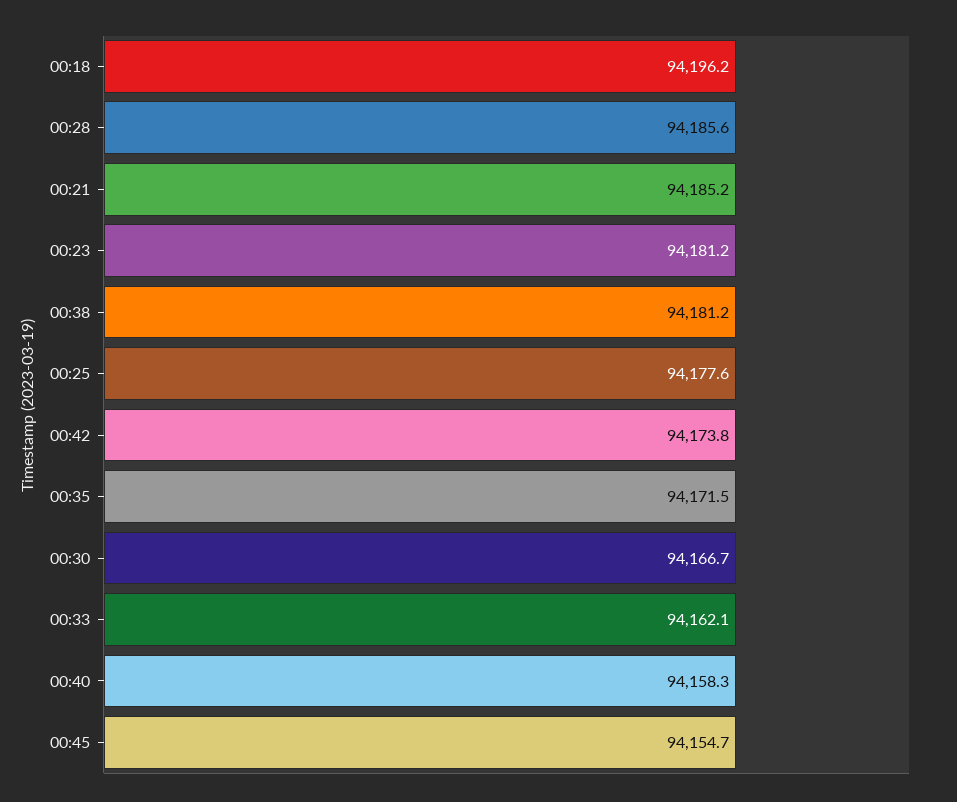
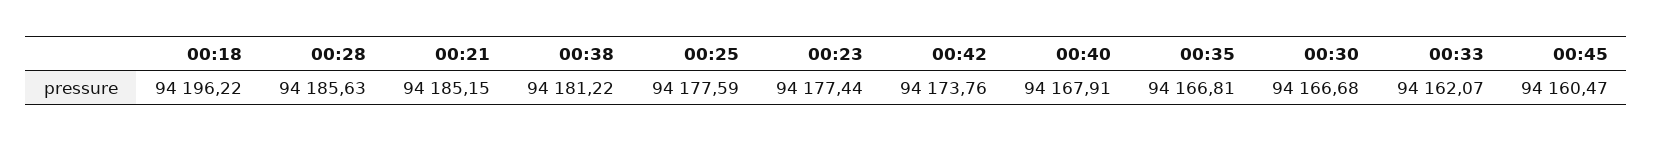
  {
    "00:18": 94196.22,
    "00:28": 94185.63,
    "00:21": 94185.15,
-   "00:23": 94181.2,
+   "00:23": 94177.44,
    "00:38": 94181.22,
    "00:25": 94177.59,
    "00:42": 94173.76,
-   "00:35": 94171.5,
+   "00:35": 94166.81,
    "00:30": 94166.68,
    "00:33": 94162.07,
-   "00:40": 94158.3,
+   "00:40": 94167.91,
-   "00:45": 94154.7
+   "00:45": 94160.47
  }

